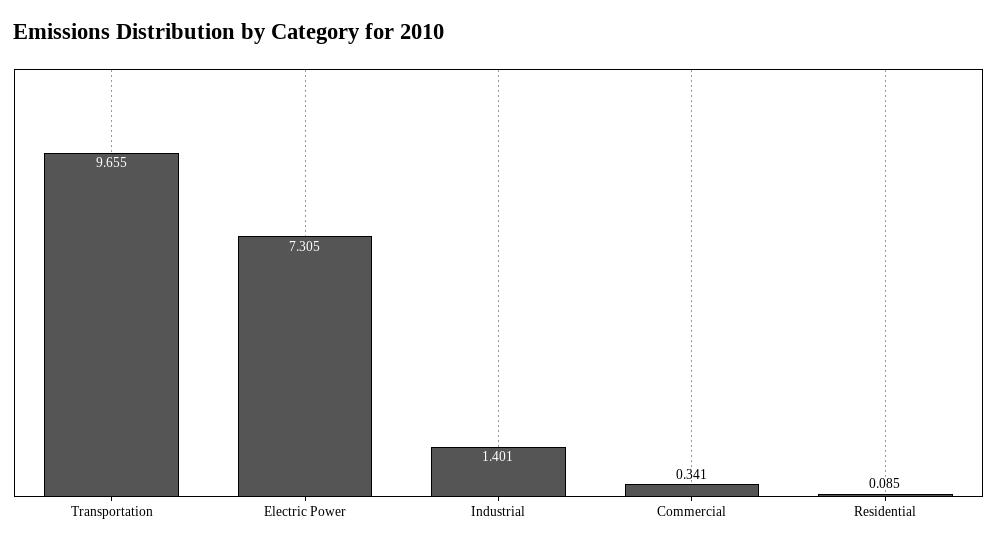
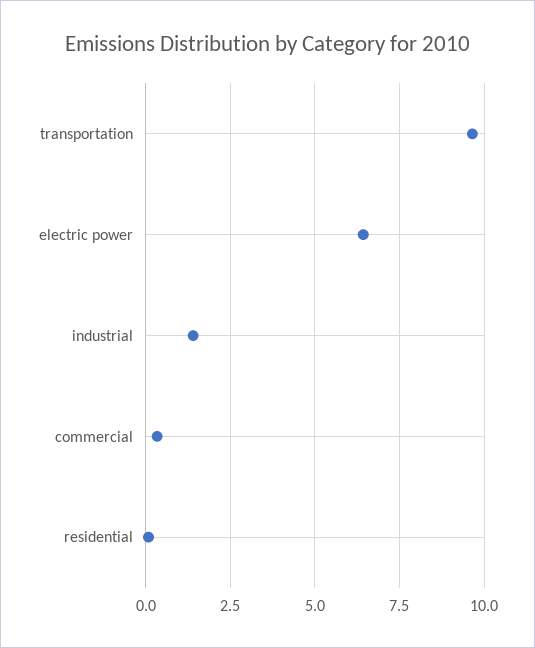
  {
    "Transportation": 9.655,
-   "Electric Power": 7.305,
+   "Electric Power": 6.5,
    "Industrial": 1.401,
    "Commercial": 0.341,
    "Residential": 0.085
  }

